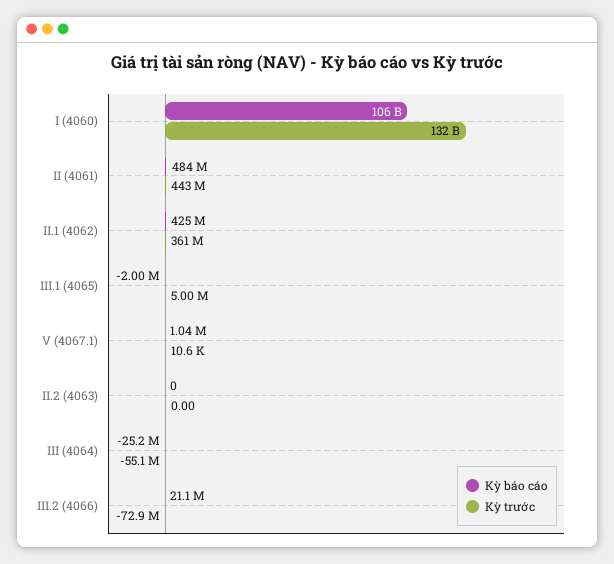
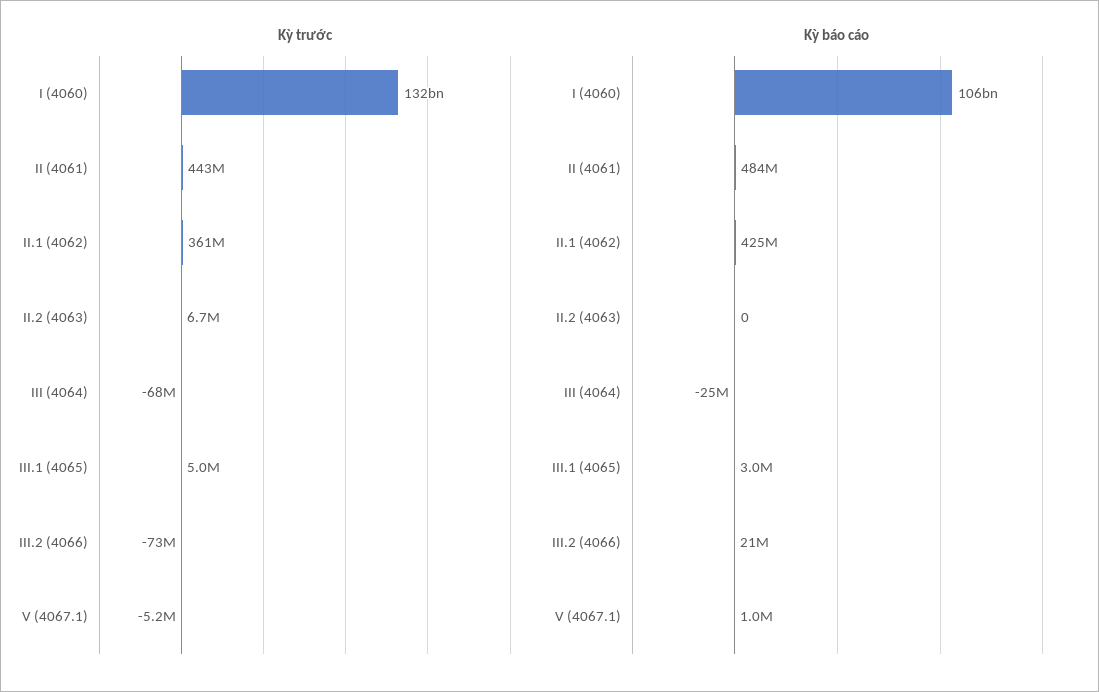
  {
    "Kỳ báo cáo": {
      "I (4060)": 106000000000,
      "II (4061)": 484000000,
      "II.1 (4062)": 425000000,
-     "III.1 (4065)": -2000000,
+     "III.1 (4065)": 3000000,
      "V (4067.1)": 1040000,
      "II.2 (4063)": 0,
      "III (4064)": -25200000,
      "III.2 (4066)": 21100000
    },
    "Kỳ trước": {
      "I (4060)": 132000000000,
      "II (4061)": 443000000,
      "II.1 (4062)": 361000000,
      "III.1 (4065)": 5000000,
-     "V (4067.1)": 10600,
+     "V (4067.1)": -5200000,
-     "II.2 (4063)": 0,
+     "II.2 (4063)": 6700000,
-     "III (4064)": -55100000,
+     "III (4064)": -68000000,
      "III.2 (4066)": -72900000
    }
  }

